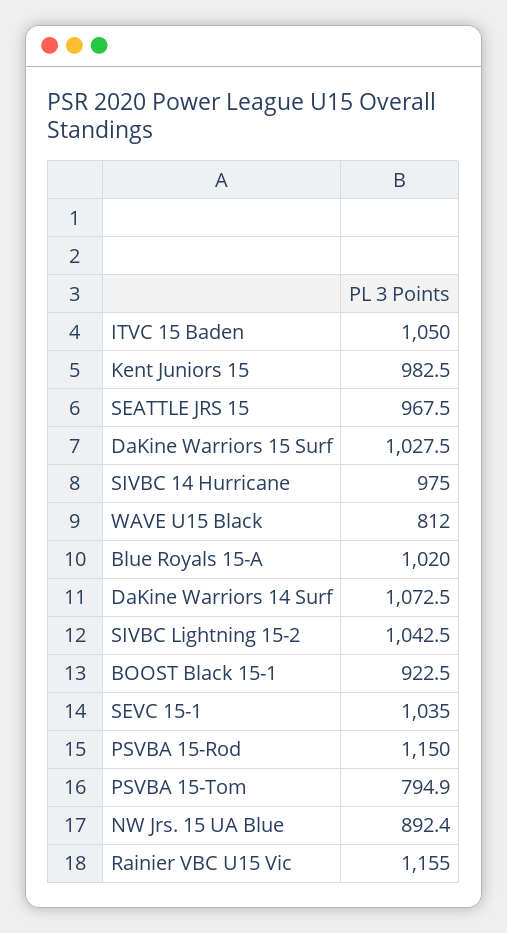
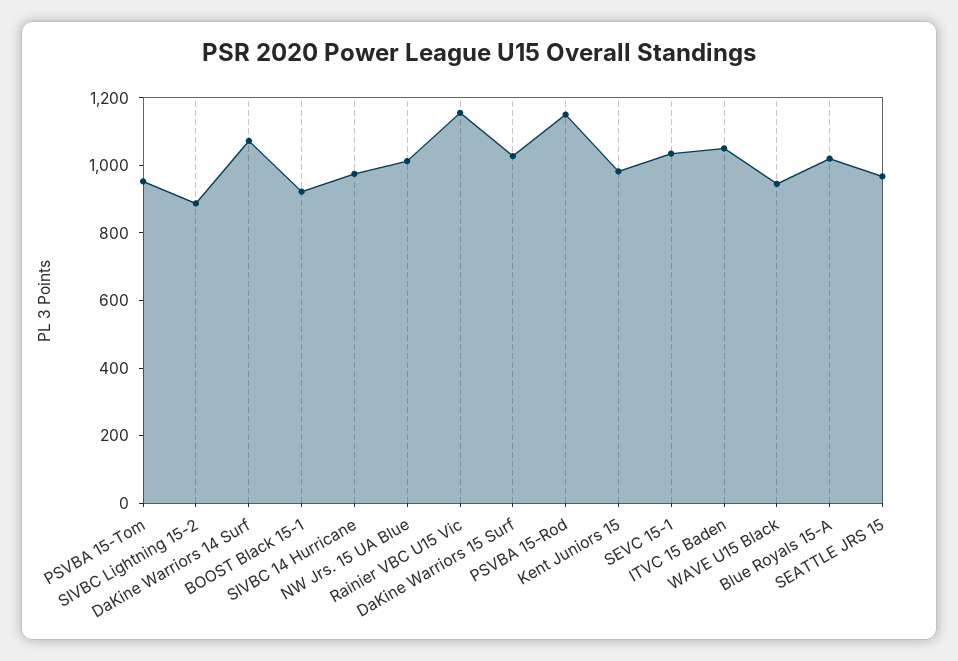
  {
    "ITVC 15 Baden": 1050,
    "Kent Juniors 15": 982.5,
    "SEATTLE JRS 15": 967.5,
    "DaKine Warriors 15 Surf": 1027.5,
    "SIVBC 14 Hurricane": 975,
-   "WAVE U15 Black": 812,
+   "WAVE U15 Black": 950,
    "Blue Royals 15-A": 1020,
    "DaKine Warriors 14 Surf": 1072.5,
-   "SIVBC Lightning 15-2": 1042.5,
+   "SIVBC Lightning 15-2": 900,
    "BOOST Black 15-1": 922.5,
    "SEVC 15-1": 1035,
    "PSVBA 15-Rod": 1150,
-   "PSVBA 15-Tom": 794.9,
+   "PSVBA 15-Tom": 950,
-   "NW Jrs. 15 UA Blue": 892.4,
+   "NW Jrs. 15 UA Blue": 1000,
    "Rainier VBC U15 Vic": 1155
  }

